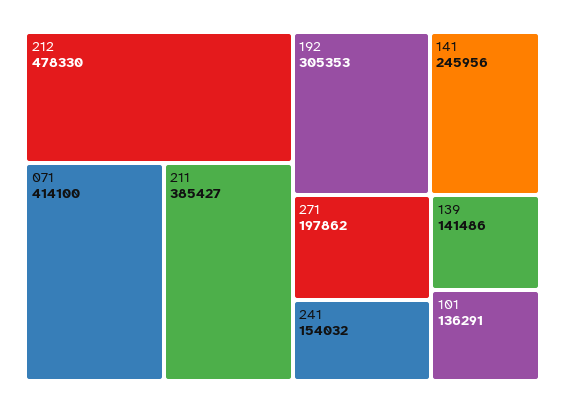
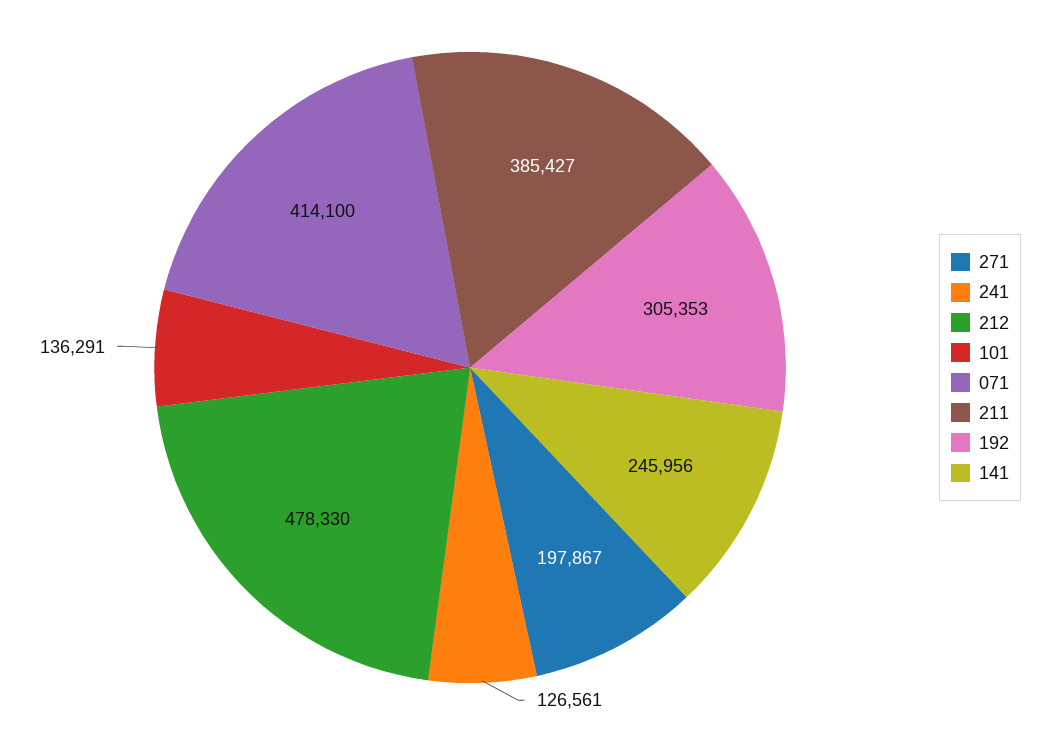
  {
    "212": 478330,
    "071": 414100,
    "211": 385427,
    "192": 305353,
    "141": 245956,
-   "271": 197862,
+   "271": 197867,
-   "241": 154032,
+   "241": 126561,
-   "139": 141486,
    "101": 136291
  }

